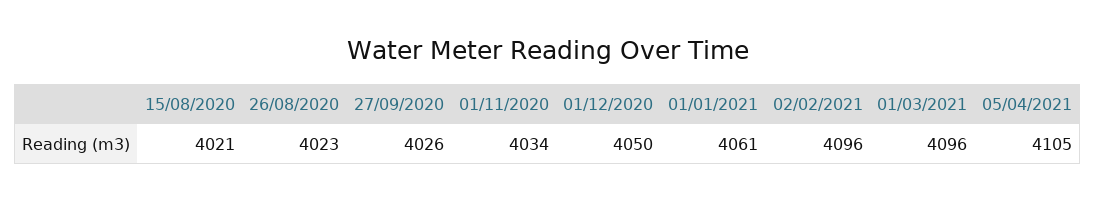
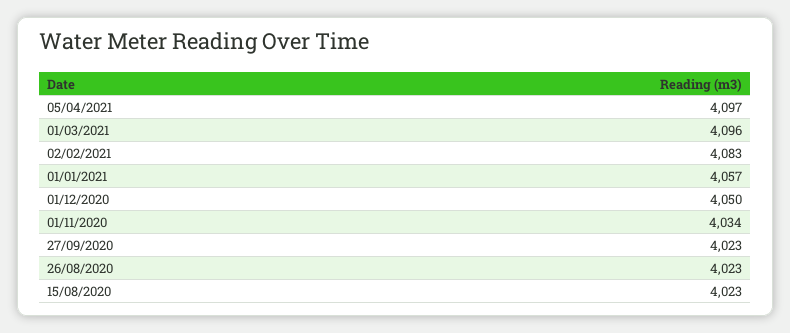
  {
-   "15/08/2020": 4021,
+   "15/08/2020": 4023,
    "26/08/2020": 4023,
-   "27/09/2020": 4026,
+   "27/09/2020": 4023,
    "01/11/2020": 4034,
    "01/12/2020": 4050,
-   "01/01/2021": 4061,
+   "01/01/2021": 4057,
-   "02/02/2021": 4096,
+   "02/02/2021": 4083,
    "01/03/2021": 4096,
-   "05/04/2021": 4105
+   "05/04/2021": 4097
  }

